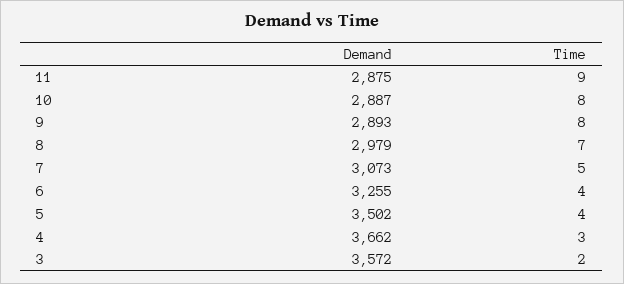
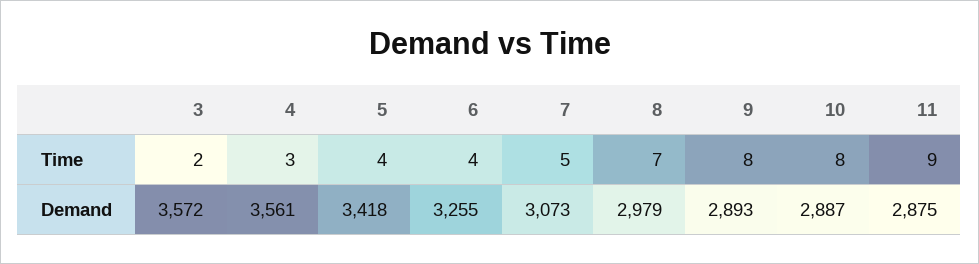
  {
    "Demand": {
      "11": 2875,
      "10": 2887,
      "9": 2893,
      "8": 2979,
      "7": 3073,
      "6": 3255,
-     "5": 3502,
+     "5": 3418,
-     "4": 3662,
+     "4": 3561,
      "3": 3572
    },
    "Time": {
      "11": 9,
      "10": 8,
      "9": 8,
      "8": 7,
      "7": 5,
      "6": 4,
      "5": 4,
      "4": 3,
      "3": 2
    }
  }

